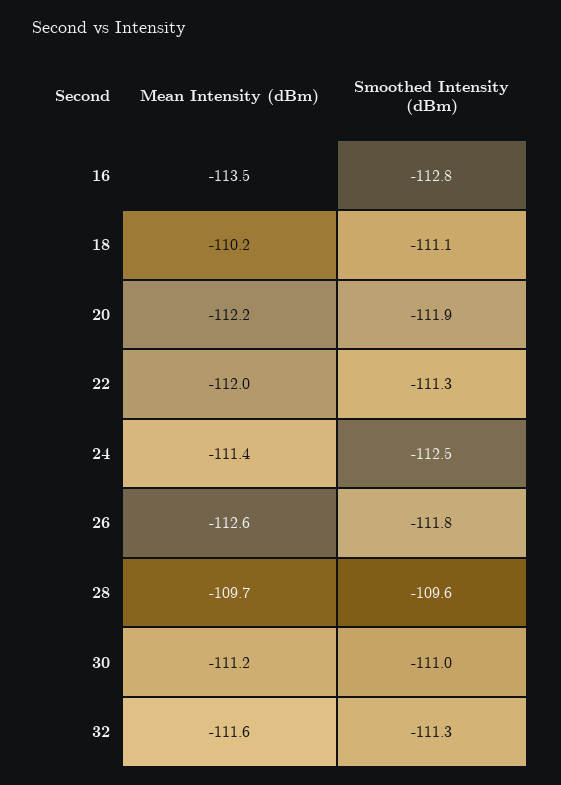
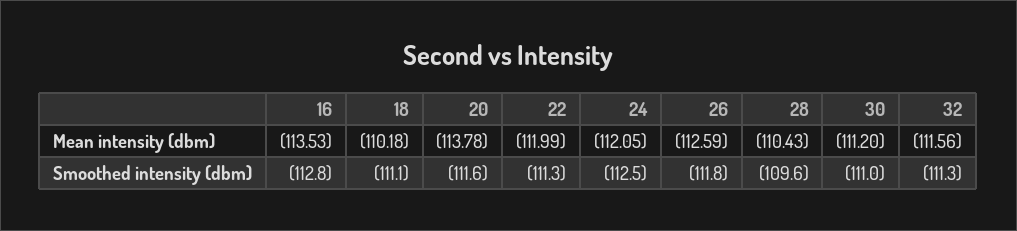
  {
    "Mean Intensity (dBm)": {
      "16": -113.53,
      "18": -110.18,
-     "20": -112.2,
+     "20": -113.78,
      "22": -111.99,
-     "24": -111.4,
+     "24": -112.05,
      "26": -112.59,
-     "28": -109.7,
+     "28": -110.43,
      "30": -111.2,
      "32": -111.56
    },
    "Smoothed Intensity (dBm)": {
      "16": -112.8,
      "18": -111.1,
-     "20": -111.9,
+     "20": -111.6,
      "22": -111.3,
      "24": -112.5,
      "26": -111.8,
      "28": -109.6,
      "30": -111,
      "32": -111.3
    }
  }

